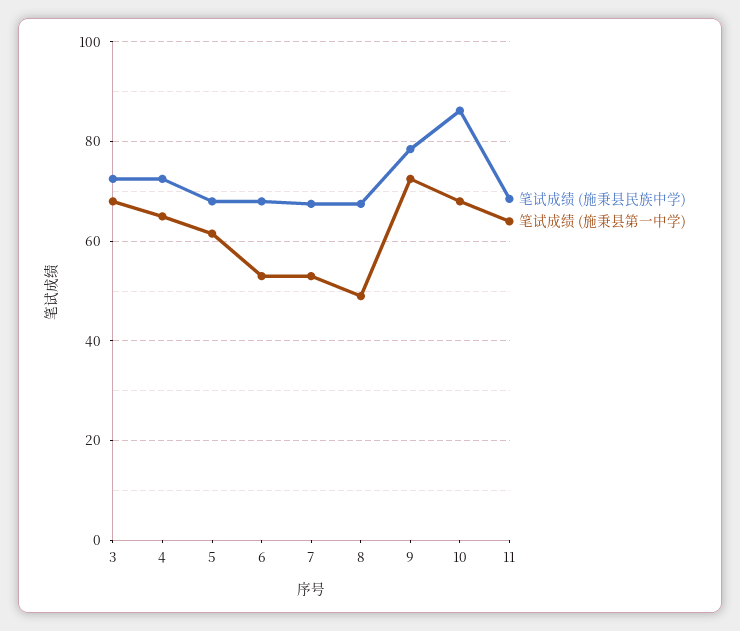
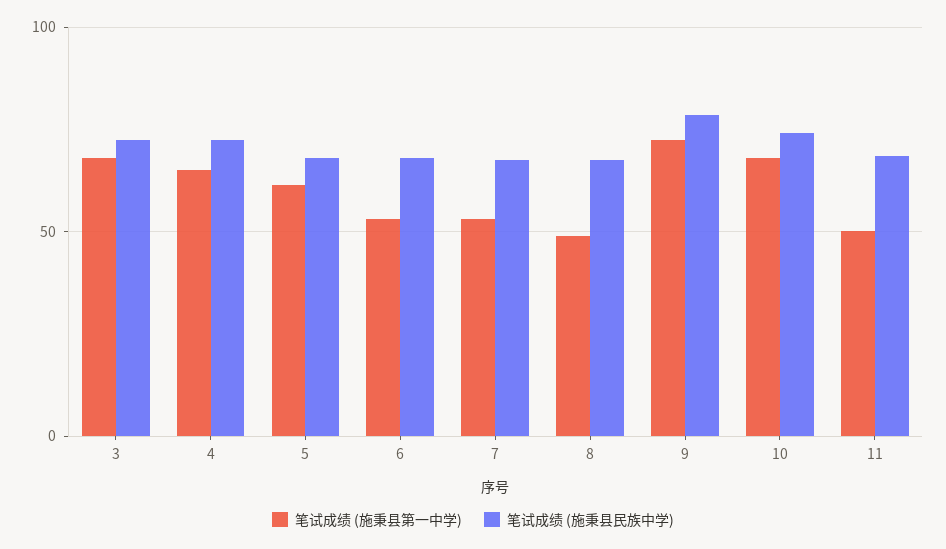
  {
    "笔试成绩 (施秉县民族中学)": {
      "3": 72,
      "4": 72,
      "5": 68,
      "6": 68,
      "7": 68,
      "8": 68,
      "9": 78,
-     "10": 86,
+     "10": 75,
      "11": 68
    },
    "笔试成绩 (施秉县第一中学)": {
      "3": 68,
      "4": 66,
      "5": 62,
      "6": 54,
      "7": 54,
      "8": 50,
      "9": 72,
      "10": 68,
-     "11": 64
+     "11": 50
    }
  }

